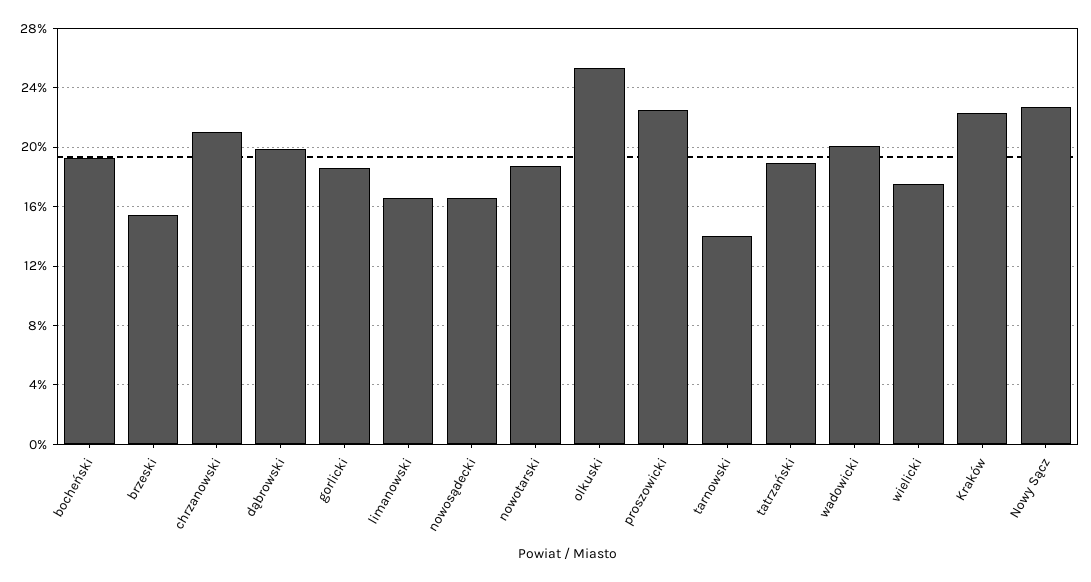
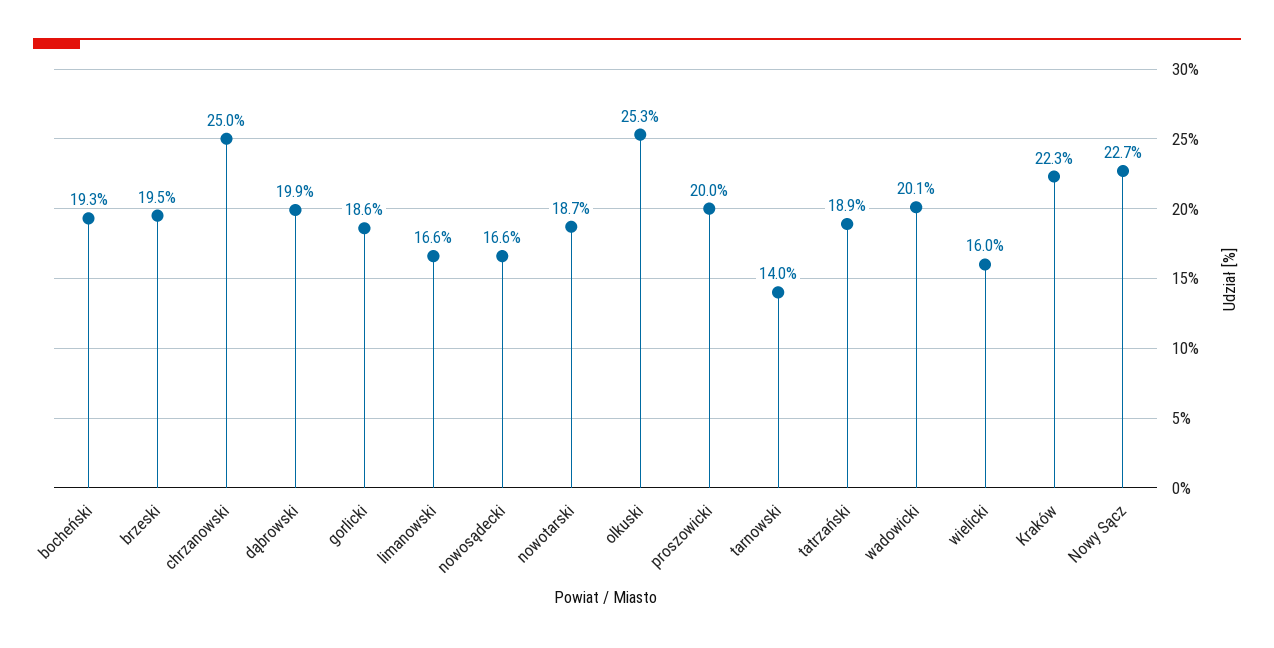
  {
    "bocheński": 19.3,
-   "brzeski": 15.5,
+   "brzeski": 19.5,
-   "chrzanowski": 21,
+   "chrzanowski": 25,
    "dąbrowski": 19.9,
    "gorlicki": 18.6,
    "limanowski": 16.6,
    "nowosądecki": 16.6,
    "nowotarski": 18.7,
    "olkuski": 25.3,
-   "proszowicki": 22.5,
+   "proszowicki": 20,
    "tarnowski": 14,
    "tatrzański": 18.9,
    "wadowicki": 20.1,
-   "wielicki": 17.5,
+   "wielicki": 16,
    "Kraków": 22.3,
    "Nowy Sącz": 22.7
  }

